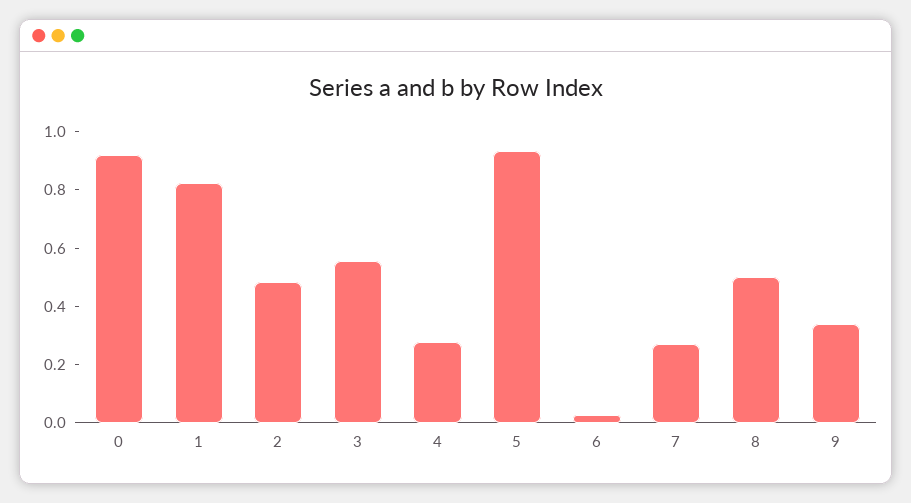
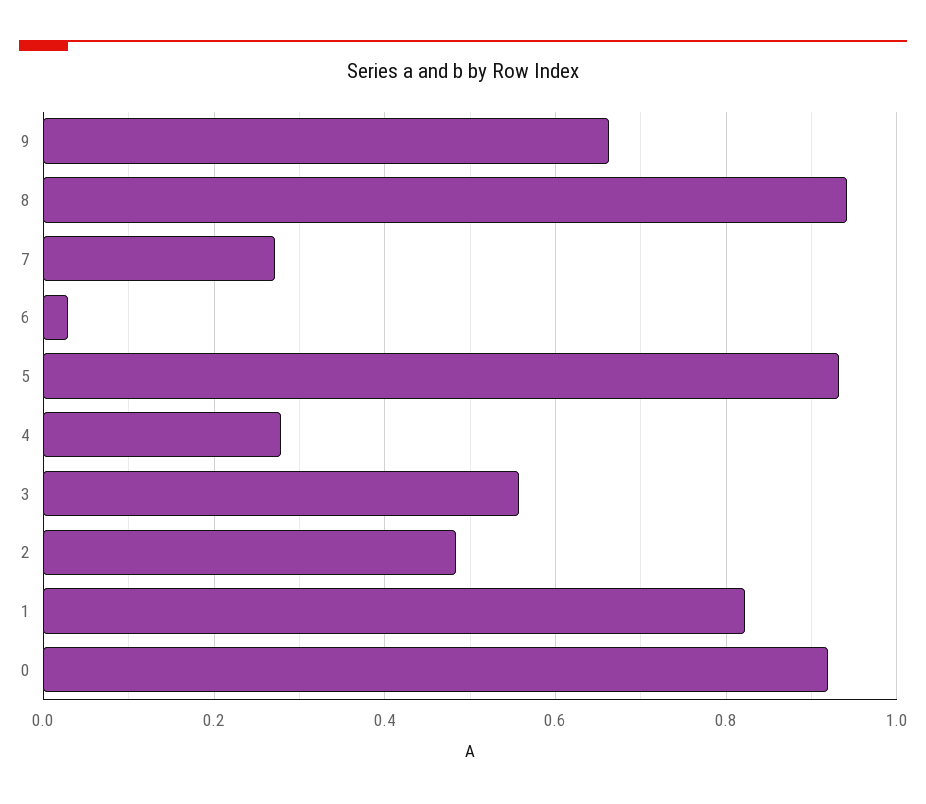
  {
    "0": 0.92,
    "1": 0.82,
    "2": 0.48,
    "3": 0.56,
    "4": 0.28,
    "5": 0.94,
    "6": 0.02,
    "7": 0.28,
-   "8": 0.5,
+   "8": 0.94,
-   "9": 0.35
+   "9": 0.66
  }

